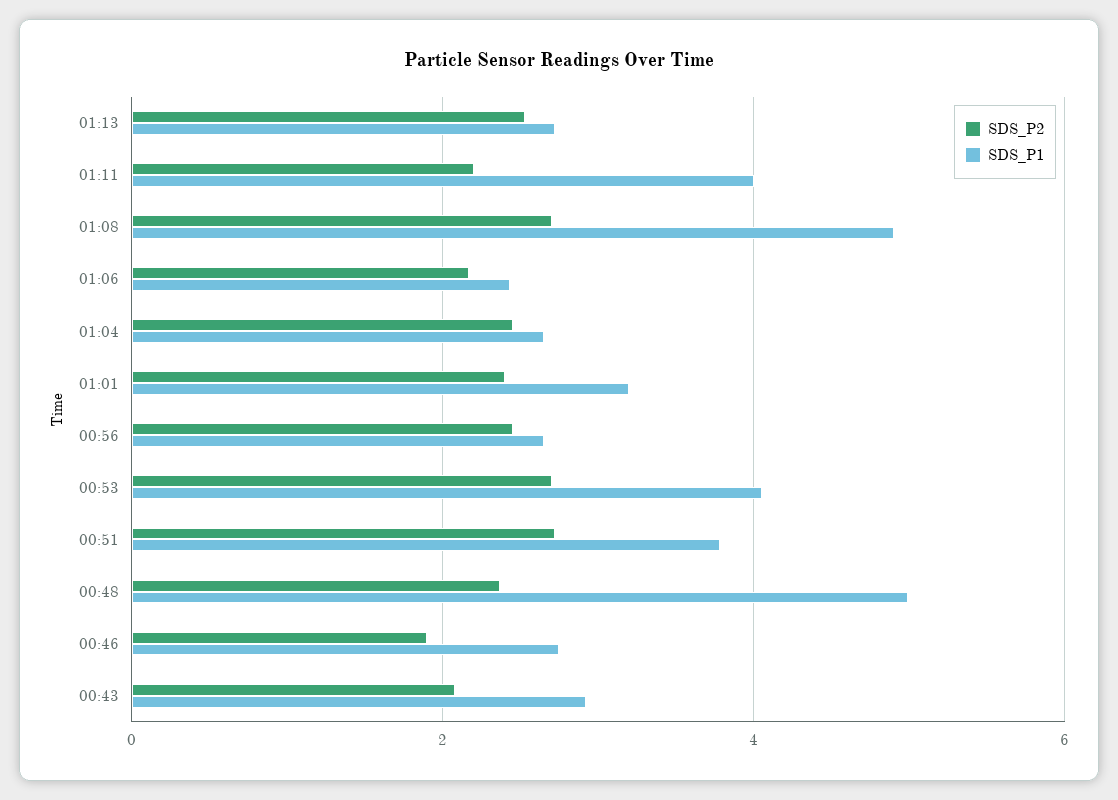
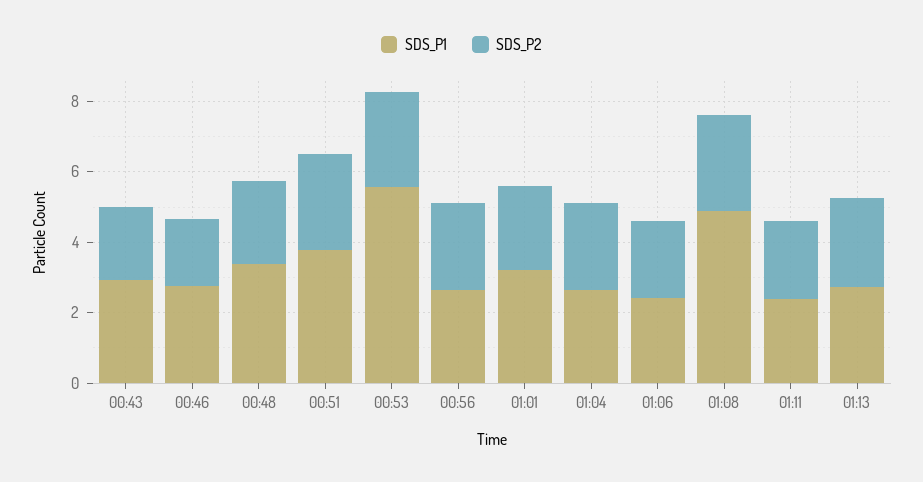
  {
    "SDS_P2": {
      "01:13": 2.6,
      "01:11": 2.2,
      "01:08": 2.8,
      "01:06": 2.2,
      "01:04": 2.4,
      "01:01": 2.4,
      "00:56": 2.4,
      "00:53": 2.8,
      "00:51": 2.8,
      "00:48": 2.4,
      "00:46": 2,
      "00:43": 2
    },
    "SDS_P1": {
      "01:13": 2.8,
-     "01:11": 4,
+     "01:11": 2.5,
      "01:08": 5,
      "01:06": 2.4,
      "01:04": 2.6,
      "01:01": 3.2,
      "00:56": 2.6,
-     "00:53": 4,
+     "00:53": 5.5,
      "00:51": 3.8,
-     "00:48": 5,
+     "00:48": 3.5,
      "00:46": 2.8,
      "00:43": 3
    }
  }

